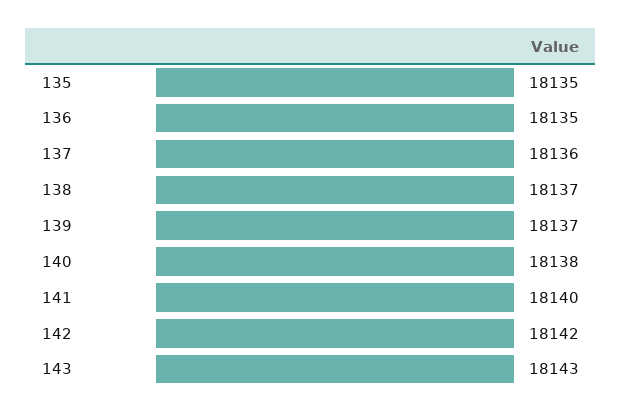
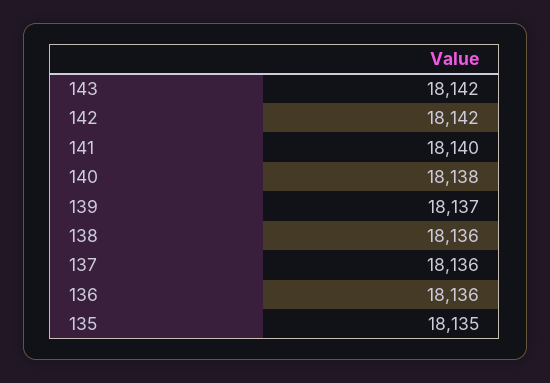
  {
    "135": 18135,
-   "136": 18135,
+   "136": 18136,
    "137": 18136,
-   "138": 18137,
+   "138": 18136,
    "139": 18137,
    "140": 18138,
    "141": 18140,
    "142": 18142,
-   "143": 18143
+   "143": 18142
  }

